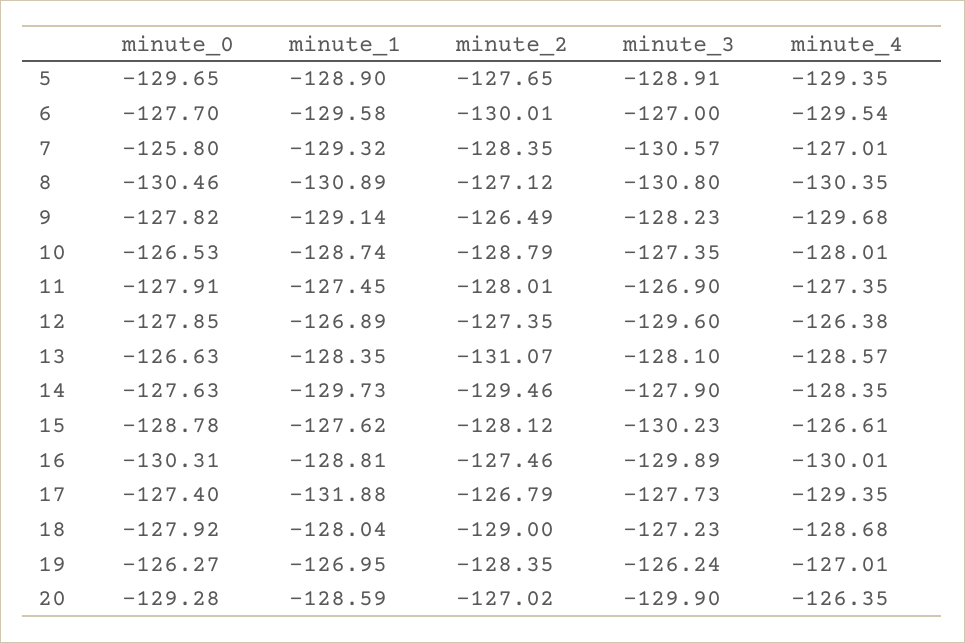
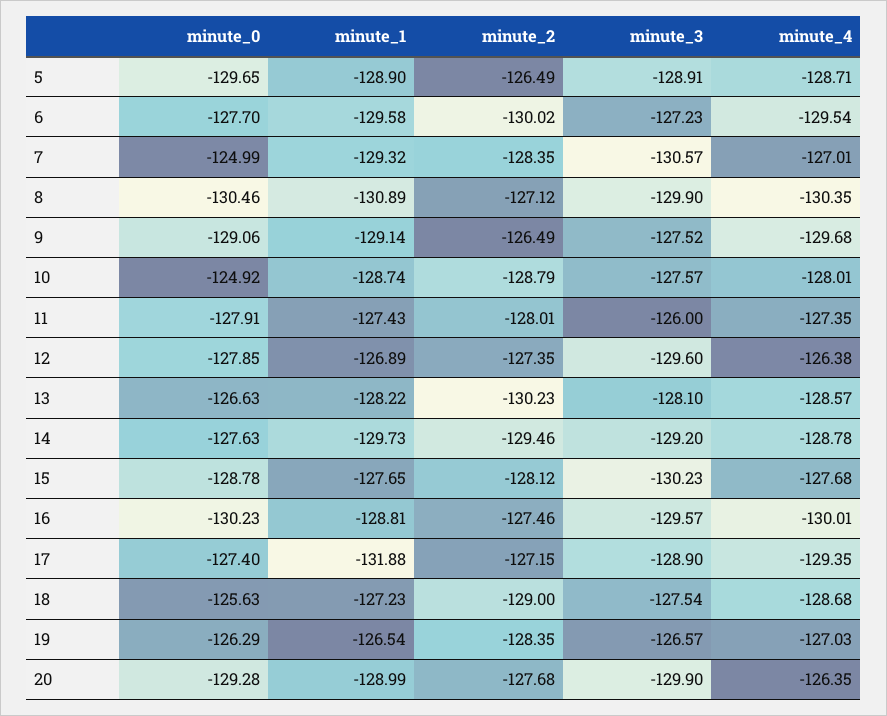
  {
    "minute_0": {
      "5": -129.65,
      "6": -127.7,
-     "7": -125.8,
+     "7": -124.99,
      "8": -130.46,
-     "9": -127.82,
+     "9": -129.06,
-     "10": -126.53,
+     "10": -124.92,
      "11": -127.91,
      "12": -127.85,
      "13": -126.63,
      "14": -127.63,
      "15": -128.78,
-     "16": -130.31,
+     "16": -130.23,
      "17": -127.4,
-     "18": -127.92,
+     "18": -125.63,
-     "19": -126.27,
+     "19": -126.29,
      "20": -129.28
    },
    "minute_1": {
      "5": -128.9,
      "6": -129.58,
      "7": -129.32,
      "8": -130.89,
      "9": -129.14,
      "10": -128.74,
-     "11": -127.45,
+     "11": -127.43,
      "12": -126.89,
-     "13": -128.35,
+     "13": -128.22,
      "14": -129.73,
-     "15": -127.62,
+     "15": -127.65,
      "16": -128.81,
      "17": -131.88,
-     "18": -128.04,
+     "18": -127.23,
-     "19": -126.95,
+     "19": -126.54,
-     "20": -128.59
+     "20": -128.99
    },
    "minute_2": {
-     "5": -127.65,
+     "5": -126.49,
-     "6": -130.01,
+     "6": -130.02,
      "7": -128.35,
      "8": -127.12,
      "9": -126.49,
      "10": -128.79,
      "11": -128.01,
      "12": -127.35,
-     "13": -131.07,
+     "13": -130.23,
      "14": -129.46,
      "15": -128.12,
      "16": -127.46,
-     "17": -126.79,
+     "17": -127.15,
      "18": -129,
      "19": -128.35,
-     "20": -127.02
+     "20": -127.68
    },
    "minute_3": {
      "5": -128.91,
-     "6": -127,
+     "6": -127.23,
      "7": -130.57,
-     "8": -130.8,
+     "8": -129.9,
-     "9": -128.23,
+     "9": -127.52,
-     "10": -127.35,
+     "10": -127.57,
-     "11": -126.9,
+     "11": -126,
      "12": -129.6,
      "13": -128.1,
-     "14": -127.9,
+     "14": -129.2,
      "15": -130.23,
-     "16": -129.89,
+     "16": -129.57,
-     "17": -127.73,
+     "17": -128.9,
-     "18": -127.23,
+     "18": -127.54,
-     "19": -126.24,
+     "19": -126.57,
      "20": -129.9
    },
    "minute_4": {
-     "5": -129.35,
+     "5": -128.71,
      "6": -129.54,
      "7": -127.01,
      "8": -130.35,
      "9": -129.68,
      "10": -128.01,
      "11": -127.35,
      "12": -126.38,
      "13": -128.57,
-     "14": -128.35,
+     "14": -128.78,
-     "15": -126.61,
+     "15": -127.68,
      "16": -130.01,
      "17": -129.35,
      "18": -128.68,
-     "19": -127.01,
+     "19": -127.03,
      "20": -126.35
    }
  }

